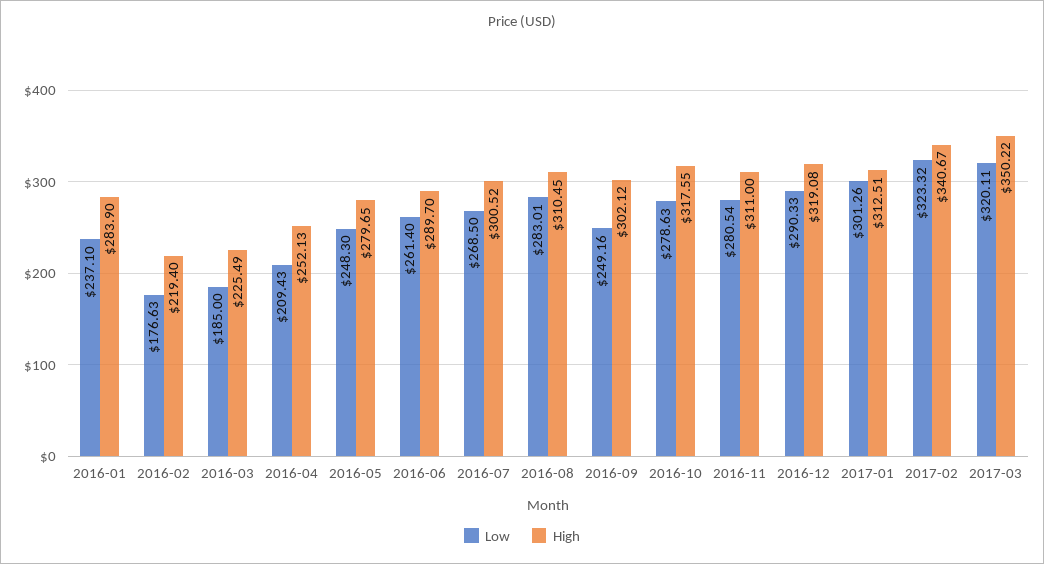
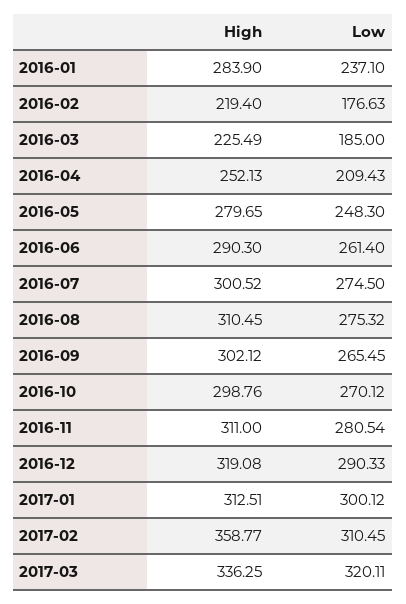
  {
    "Low": {
      "2016-01": 237.1,
      "2016-02": 176.63,
      "2016-03": 185,
      "2016-04": 209.43,
      "2016-05": 248.3,
      "2016-06": 261.4,
-     "2016-07": 268.5,
+     "2016-07": 274.5,
-     "2016-08": 283.01,
+     "2016-08": 275.32,
-     "2016-09": 249.16,
+     "2016-09": 265.45,
-     "2016-10": 278.63,
+     "2016-10": 270.12,
      "2016-11": 280.54,
      "2016-12": 290.33,
-     "2017-01": 301.26,
+     "2017-01": 300.12,
-     "2017-02": 323.32,
+     "2017-02": 310.45,
      "2017-03": 320.11
    },
    "High": {
      "2016-01": 283.9,
      "2016-02": 219.4,
      "2016-03": 225.49,
      "2016-04": 252.13,
      "2016-05": 279.65,
-     "2016-06": 289.7,
+     "2016-06": 290.3,
      "2016-07": 300.52,
      "2016-08": 310.45,
      "2016-09": 302.12,
-     "2016-10": 317.55,
+     "2016-10": 298.76,
      "2016-11": 311,
      "2016-12": 319.08,
      "2017-01": 312.51,
-     "2017-02": 340.67,
+     "2017-02": 358.77,
-     "2017-03": 350.22
+     "2017-03": 336.25
    }
  }

